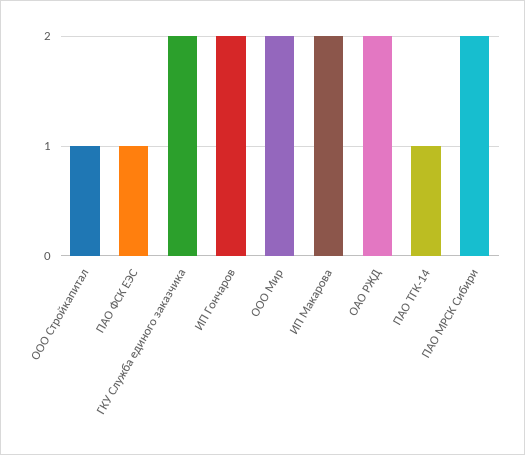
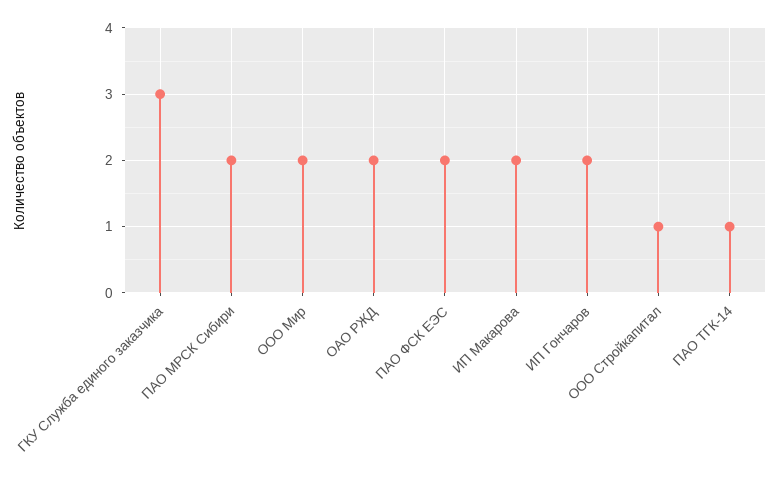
  {
    "ООО Стройкапитал": 1,
-   "ПАО ФСК ЕЭС": 1,
+   "ПАО ФСК ЕЭС": 2,
-   "ГКУ Служба единого заказчика": 2,
+   "ГКУ Служба единого заказчика": 3,
    "ИП Гончаров": 2,
    "ООО Мир": 2,
    "ИП Макарова": 2,
    "ОАО РЖД": 2,
    "ПАО ТГК-14": 1,
    "ПАО МРСК Сибири": 2
  }

